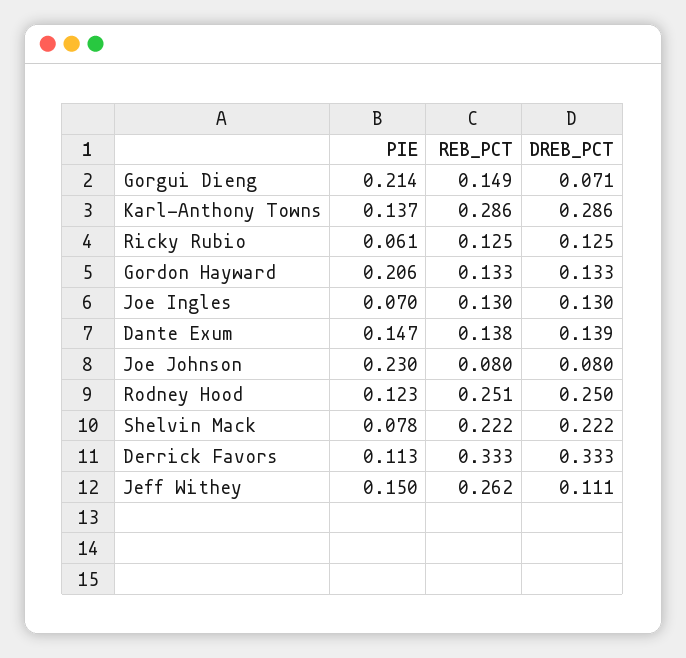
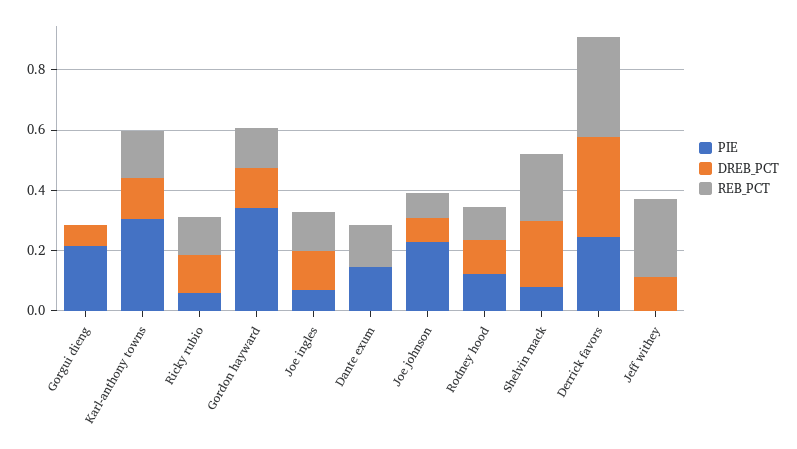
  {
    "PIE": {
      "Gorgui Dieng": 0.214,
-     "Karl-Anthony Towns": 0.137,
+     "Karl-Anthony Towns": 0.3,
      "Ricky Rubio": 0.061,
-     "Gordon Hayward": 0.206,
+     "Gordon Hayward": 0.35,
      "Joe Ingles": 0.07,
      "Dante Exum": 0.147,
      "Joe Johnson": 0.23,
      "Rodney Hood": 0.123,
      "Shelvin Mack": 0.078,
-     "Derrick Favors": 0.113,
+     "Derrick Favors": 0.25,
-     "Jeff Withey": 0.15
+     "Jeff Withey": 0
    },
    "REB_PCT": {
-     "Gorgui Dieng": 0.149,
+     "Gorgui Dieng": 0,
-     "Karl-Anthony Towns": 0.286,
+     "Karl-Anthony Towns": 0.15,
      "Ricky Rubio": 0.125,
      "Gordon Hayward": 0.133,
      "Joe Ingles": 0.13,
      "Dante Exum": 0.138,
      "Joe Johnson": 0.08,
-     "Rodney Hood": 0.251,
+     "Rodney Hood": 0.1,
      "Shelvin Mack": 0.222,
      "Derrick Favors": 0.333,
      "Jeff Withey": 0.262
    },
    "DREB_PCT": {
      "Gorgui Dieng": 0.071,
-     "Karl-Anthony Towns": 0.286,
+     "Karl-Anthony Towns": 0.15,
      "Ricky Rubio": 0.125,
      "Gordon Hayward": 0.133,
      "Joe Ingles": 0.13,
-     "Dante Exum": 0.139,
+     "Dante Exum": 0,
      "Joe Johnson": 0.08,
-     "Rodney Hood": 0.25,
+     "Rodney Hood": 0.1,
      "Shelvin Mack": 0.222,
      "Derrick Favors": 0.333,
      "Jeff Withey": 0.111
    }
  }

